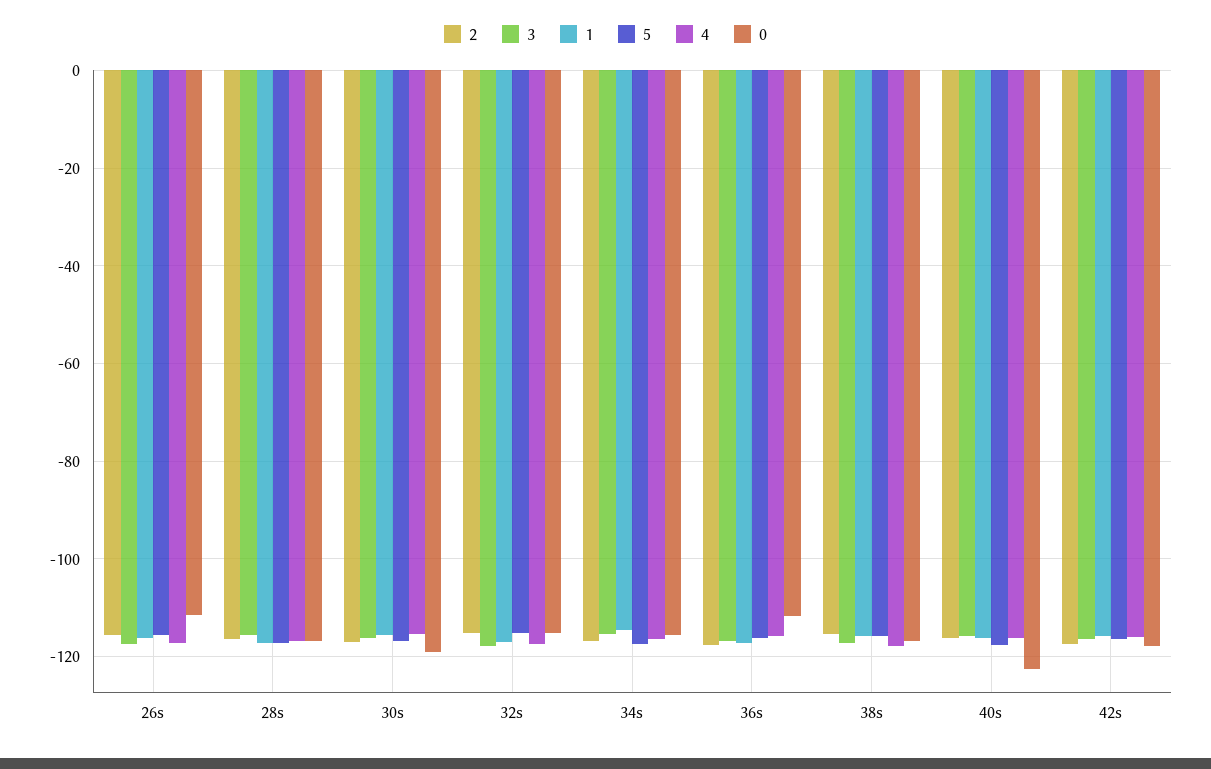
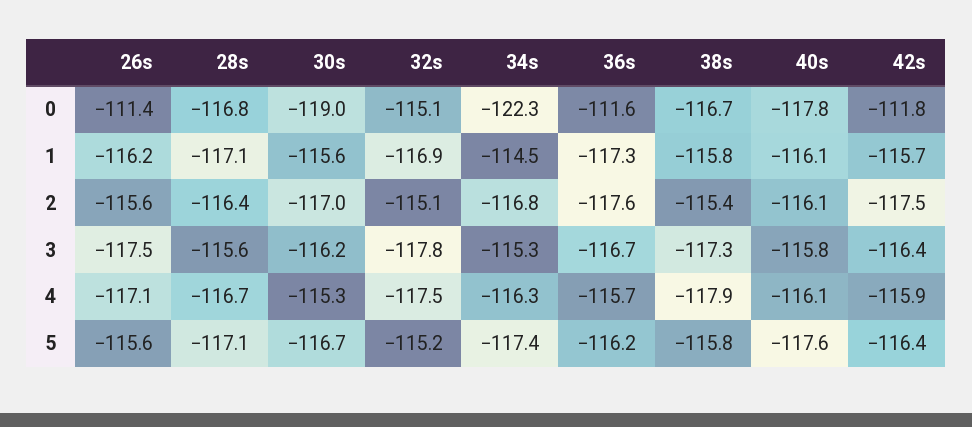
  {
    "2": {
      "26s": -115.6,
      "28s": -116.4,
      "30s": -117,
      "32s": -115.1,
      "34s": -116.8,
      "36s": -117.6,
      "38s": -115.4,
      "40s": -116.1,
      "42s": -117.5
    },
    "3": {
      "26s": -117.5,
      "28s": -115.6,
      "30s": -116.2,
      "32s": -117.8,
      "34s": -115.3,
      "36s": -116.7,
      "38s": -117.3,
      "40s": -115.8,
      "42s": -116.4
    },
    "1": {
      "26s": -116.2,
      "28s": -117.1,
      "30s": -115.6,
      "32s": -116.9,
      "34s": -114.5,
      "36s": -117.3,
      "38s": -115.8,
      "40s": -116.1,
      "42s": -115.7
    },
    "5": {
      "26s": -115.6,
      "28s": -117.1,
      "30s": -116.7,
      "32s": -115.2,
      "34s": -117.4,
      "36s": -116.2,
      "38s": -115.8,
      "40s": -117.6,
      "42s": -116.4
    },
    "4": {
      "26s": -117.1,
      "28s": -116.7,
      "30s": -115.3,
      "32s": -117.5,
      "34s": -116.3,
      "36s": -115.7,
      "38s": -117.9,
      "40s": -116.1,
      "42s": -115.9
    },
    "0": {
      "26s": -111.4,
      "28s": -116.8,
      "30s": -119,
      "32s": -115.1,
-     "34s": -116,
+     "34s": -122.3,
      "36s": -111.6,
      "38s": -116.7,
-     "40s": -122,
+     "40s": -117.8,
-     "42s": -118
+     "42s": -111.8
    }
  }

